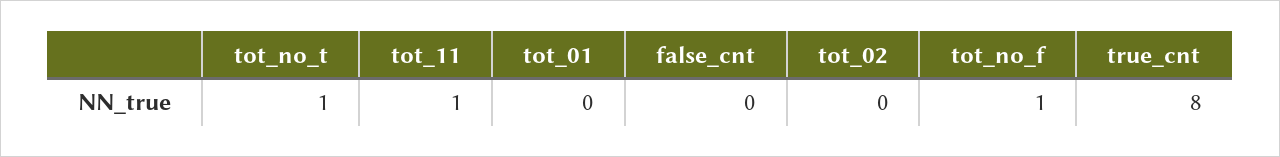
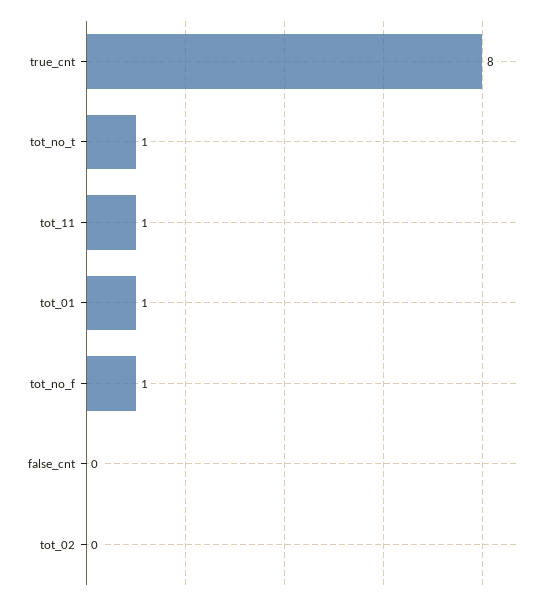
  {
    "tot_no_t": 1,
    "tot_11": 1,
-   "tot_01": 0,
+   "tot_01": 1,
    "false_cnt": 0,
    "tot_02": 0,
    "tot_no_f": 1,
    "true_cnt": 8
  }

